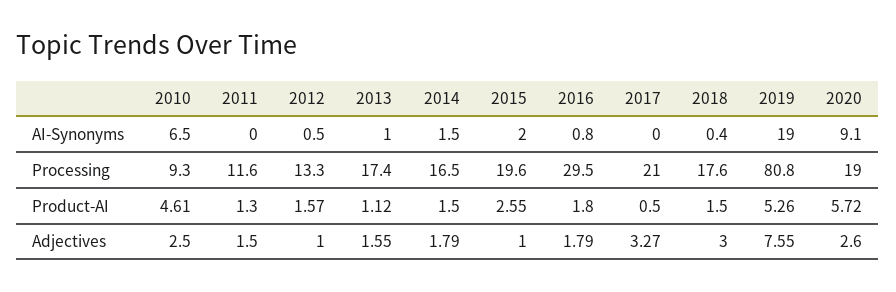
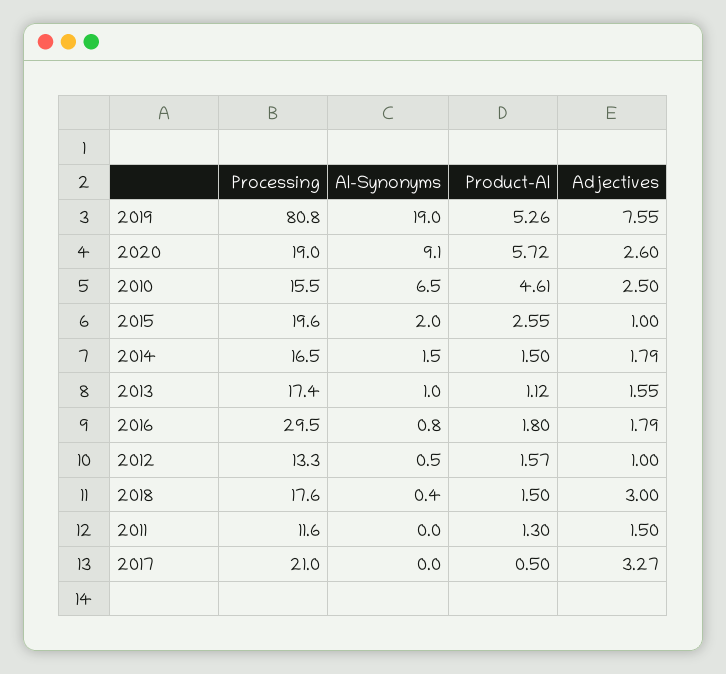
  {
    "2010": {
      "AI-Synonyms": 6.5,
-     "Processing": 9.3,
+     "Processing": 15.5,
      "Product-AI": 4.61,
      "Adjectives": 2.5
    },
    "2011": {
      "AI-Synonyms": 0,
      "Processing": 11.6,
      "Product-AI": 1.3,
      "Adjectives": 1.5
    },
    "2012": {
      "AI-Synonyms": 0.5,
      "Processing": 13.3,
      "Product-AI": 1.57,
      "Adjectives": 1
    },
    "2013": {
      "AI-Synonyms": 1,
      "Processing": 17.4,
      "Product-AI": 1.12,
      "Adjectives": 1.55
    },
    "2014": {
      "AI-Synonyms": 1.5,
      "Processing": 16.5,
      "Product-AI": 1.5,
      "Adjectives": 1.79
    },
    "2015": {
      "AI-Synonyms": 2,
      "Processing": 19.6,
      "Product-AI": 2.55,
      "Adjectives": 1
    },
    "2016": {
      "AI-Synonyms": 0.8,
      "Processing": 29.5,
      "Product-AI": 1.8,
      "Adjectives": 1.79
    },
    "2017": {
      "AI-Synonyms": 0,
      "Processing": 21,
      "Product-AI": 0.5,
      "Adjectives": 3.27
    },
    "2018": {
      "AI-Synonyms": 0.4,
      "Processing": 17.6,
      "Product-AI": 1.5,
      "Adjectives": 3
    },
    "2019": {
      "AI-Synonyms": 19,
      "Processing": 80.8,
      "Product-AI": 5.26,
      "Adjectives": 7.55
    },
    "2020": {
      "AI-Synonyms": 9.1,
      "Processing": 19,
      "Product-AI": 5.72,
      "Adjectives": 2.6
    }
  }

